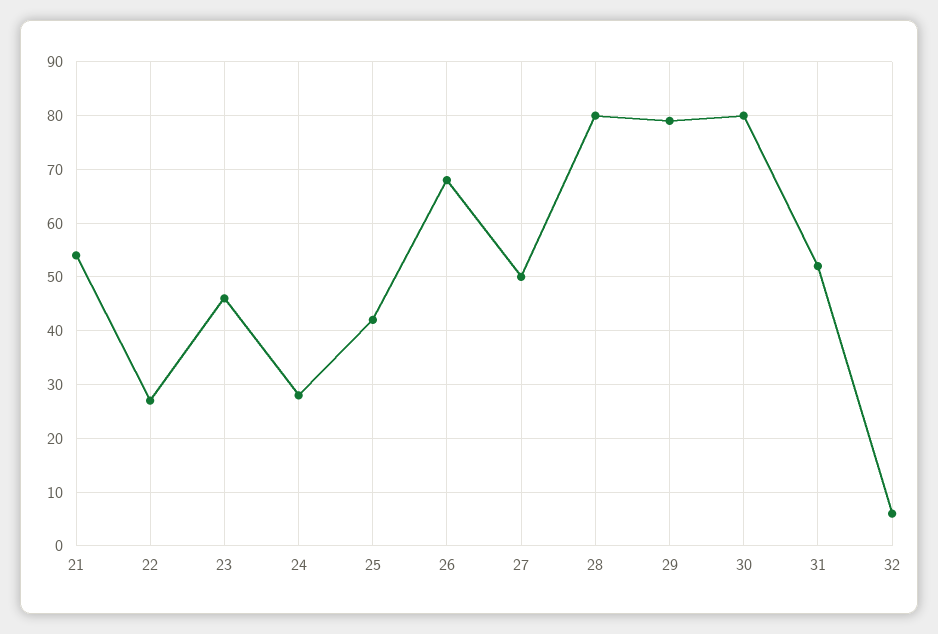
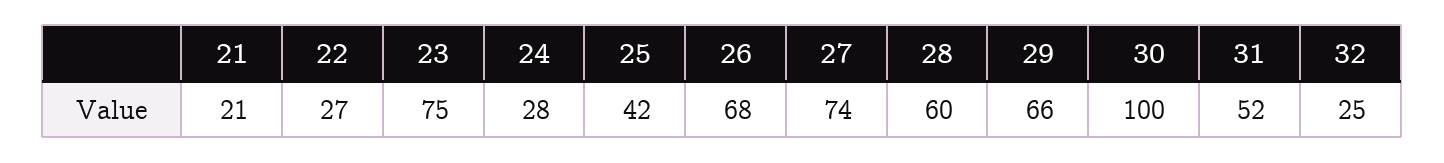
  {
-   "21": 55,
+   "21": 21,
    "22": 27,
-   "23": 45,
+   "23": 75,
    "24": 28,
    "25": 42,
    "26": 68,
-   "27": 50,
+   "27": 74,
-   "28": 80,
+   "28": 60,
-   "29": 80,
+   "29": 66,
-   "30": 80,
+   "30": 100,
    "31": 52,
-   "32": 5
+   "32": 25
  }

